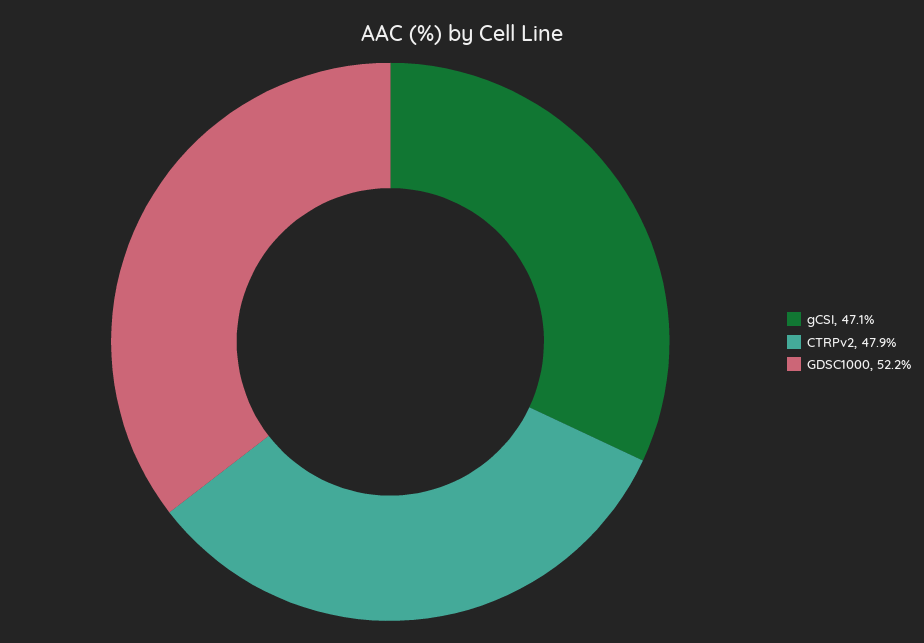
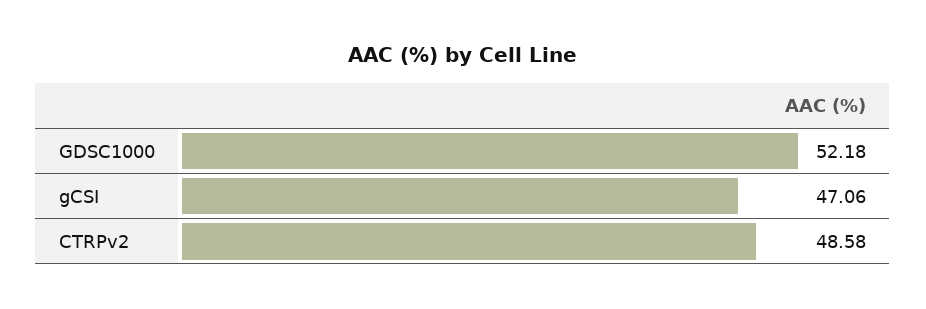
  {
    "gCSI": 47.06,
-   "CTRPv2": 47.9,
+   "CTRPv2": 48.58,
    "GDSC1000": 52.18
  }

